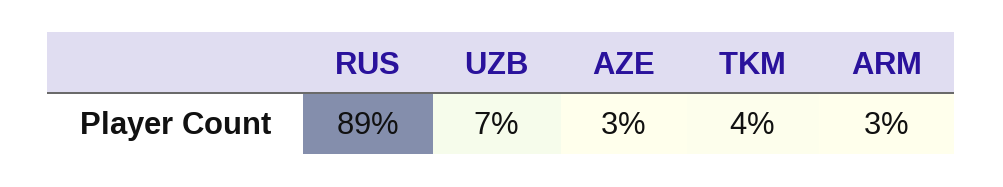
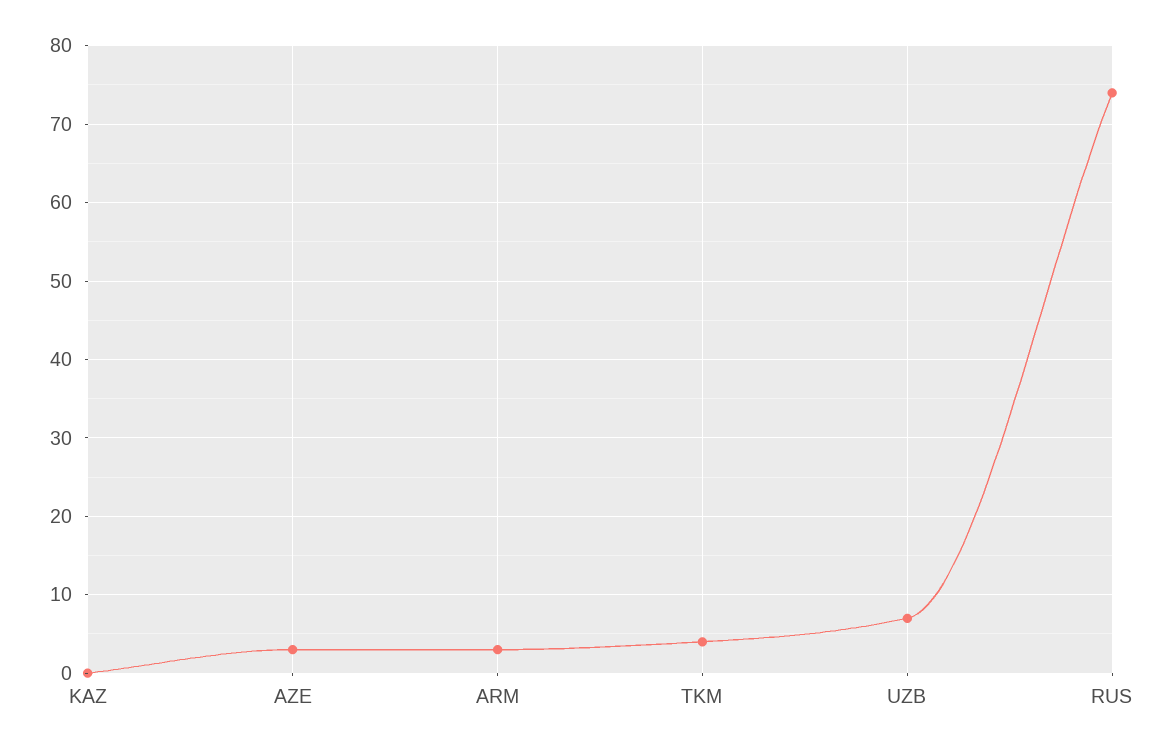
  {
-   "RUS": 89,
+   "RUS": 74,
    "UZB": 7,
    "AZE": 3,
    "TKM": 4,
-   "ARM": 3
+   "ARM": 3,
+   "KAZ": 0
  }

